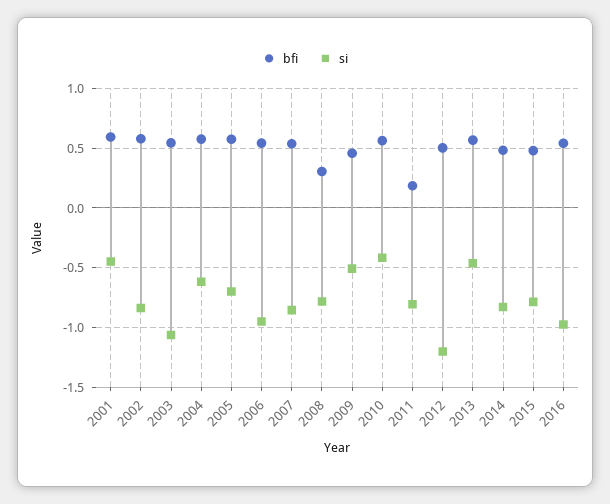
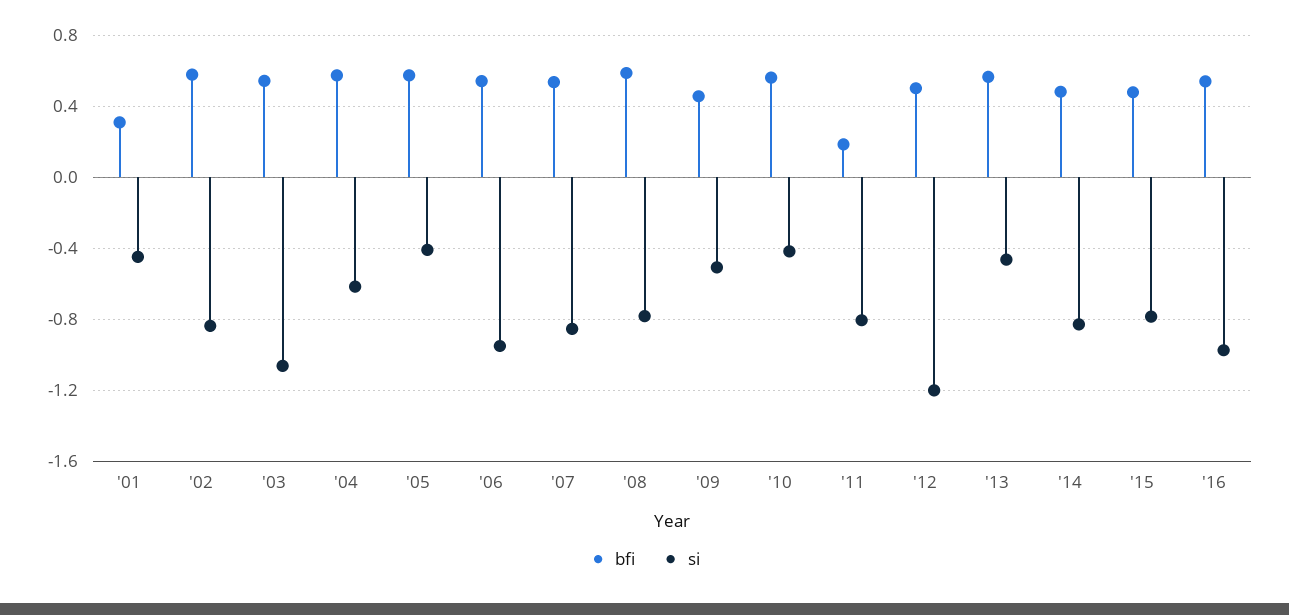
  {
    "bfi": {
-     "2001": 0.6,
+     "2001": 0.3,
      "2002": 0.6,
      "2003": 0.55,
      "2004": 0.6,
      "2005": 0.55,
      "2006": 0.55,
      "2007": 0.55,
-     "2008": 0.3,
+     "2008": 0.6,
      "2009": 0.45,
      "2010": 0.55,
      "2011": 0.2,
      "2012": 0.5,
      "2013": 0.55,
      "2014": 0.5,
      "2015": 0.5,
      "2016": 0.55
    },
    "si": {
      "2001": -0.45,
      "2002": -0.85,
      "2003": -1.05,
      "2004": -0.6,
-     "2005": -0.7,
+     "2005": -0.4,
      "2006": -0.95,
      "2007": -0.85,
      "2008": -0.8,
      "2009": -0.5,
      "2010": -0.4,
      "2011": -0.8,
      "2012": -1.2,
      "2013": -0.45,
      "2014": -0.85,
      "2015": -0.8,
      "2016": -0.95
    }
  }

